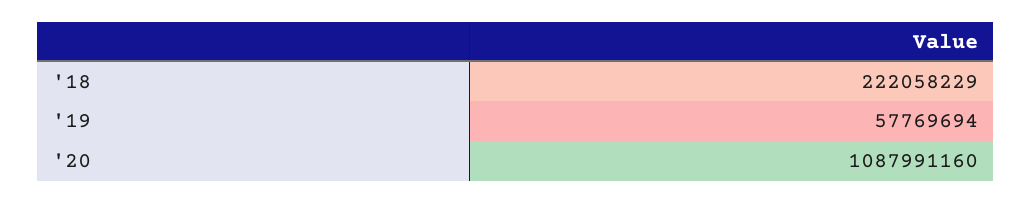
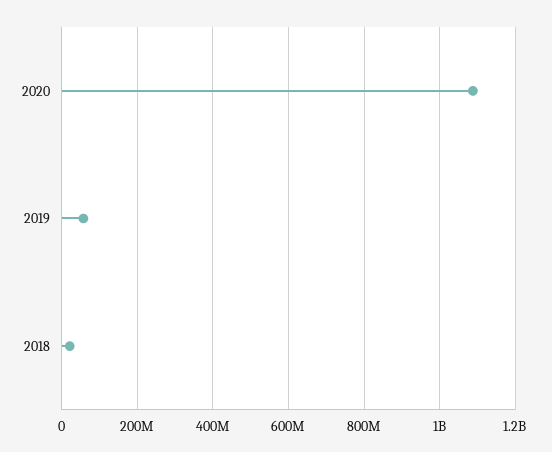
  {
-   "'18": 222058229,
+   "'18": 20000000,
    "'19": 57769694,
    "'20": 1087991160
  }

